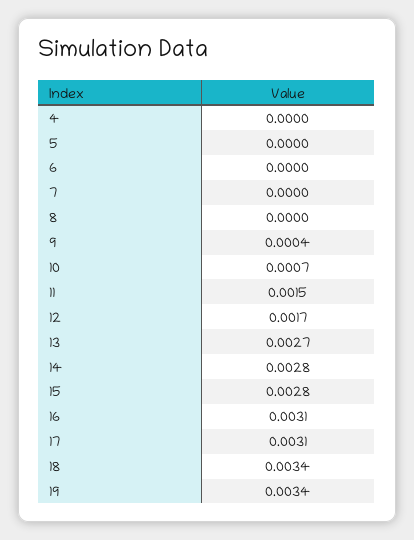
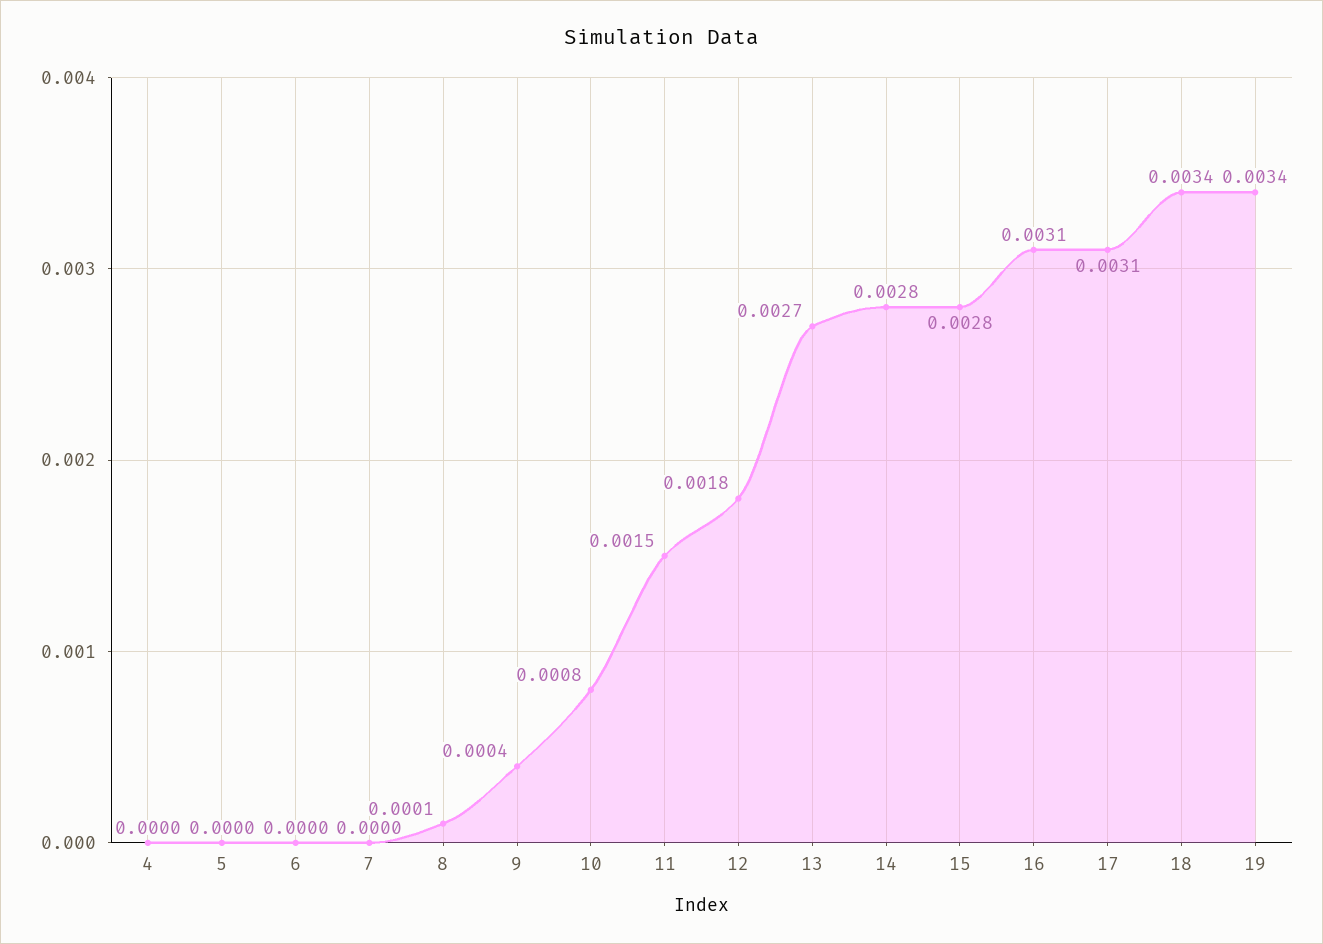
  {
    "4": 0,
    "5": 0,
    "6": 0,
    "7": 0,
-   "8": 0,
+   "8": 0.0001,
    "9": 0.0004,
-   "10": 0.0007,
+   "10": 0.0008,
    "11": 0.0015,
-   "12": 0.0017,
+   "12": 0.0018,
    "13": 0.0027,
    "14": 0.0028,
    "15": 0.0028,
    "16": 0.0031,
    "17": 0.0031,
    "18": 0.0034,
    "19": 0.0034
  }

